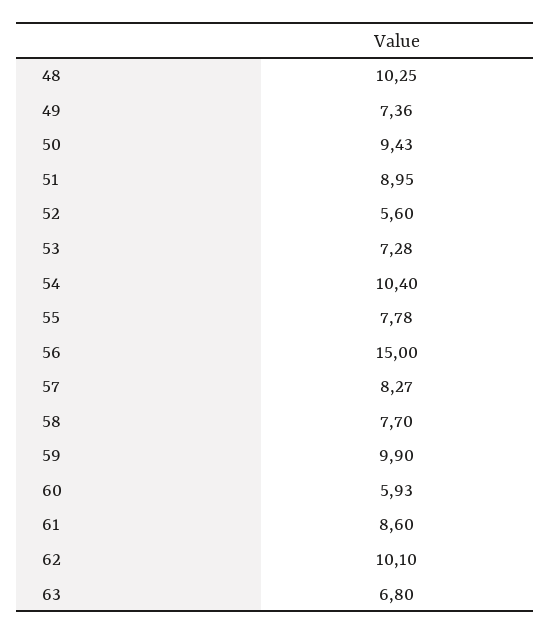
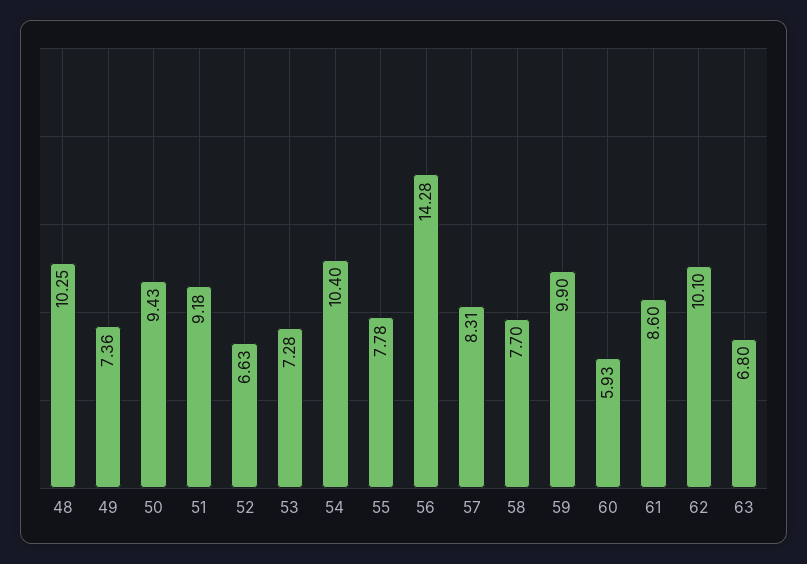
  {
    "48": 10.25,
    "49": 7.36,
    "50": 9.43,
-   "51": 8.95,
+   "51": 9.18,
-   "52": 5.6,
+   "52": 6.63,
    "53": 7.28,
    "54": 10.4,
    "55": 7.78,
-   "56": 15,
+   "56": 14.28,
-   "57": 8.27,
+   "57": 8.31,
    "58": 7.7,
    "59": 9.9,
    "60": 5.93,
    "61": 8.6,
    "62": 10.1,
    "63": 6.8
  }

